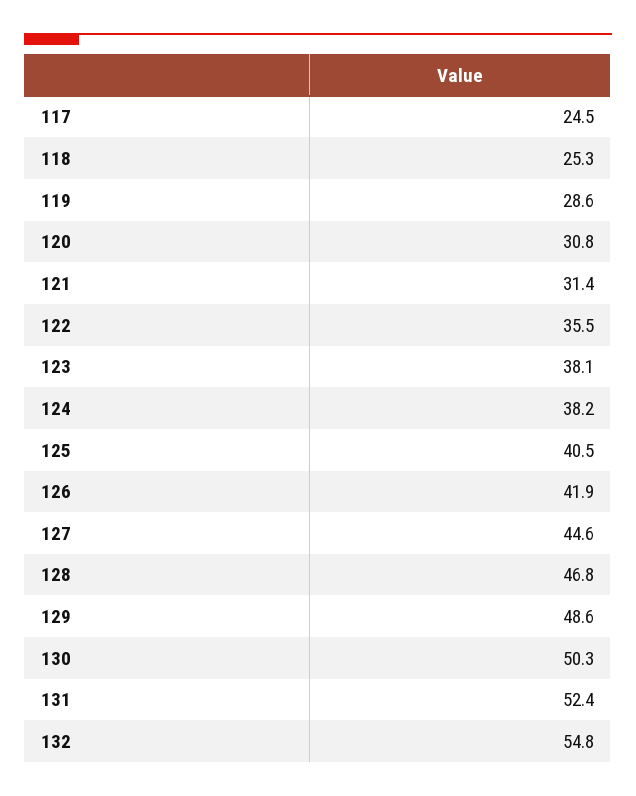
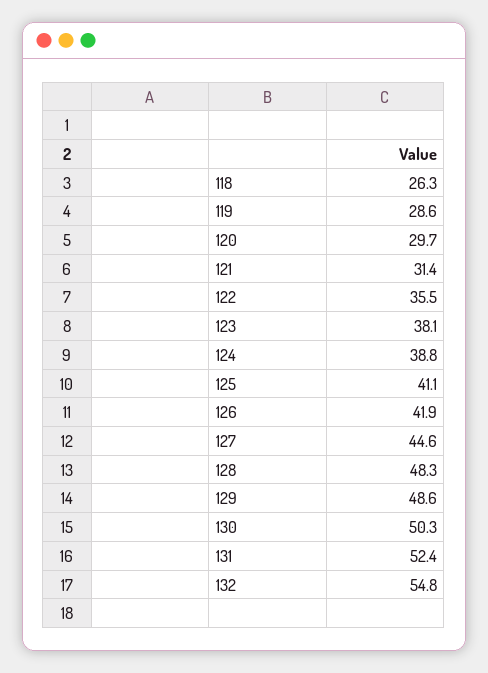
  {
-   "117": 24.5,
-   "118": 25.3,
+   "118": 26.3,
    "119": 28.6,
-   "120": 30.8,
+   "120": 29.7,
    "121": 31.4,
    "122": 35.5,
    "123": 38.1,
-   "124": 38.2,
+   "124": 38.8,
-   "125": 40.5,
+   "125": 41.1,
    "126": 41.9,
    "127": 44.6,
-   "128": 46.8,
+   "128": 48.3,
    "129": 48.6,
    "130": 50.3,
    "131": 52.4,
    "132": 54.8
  }

